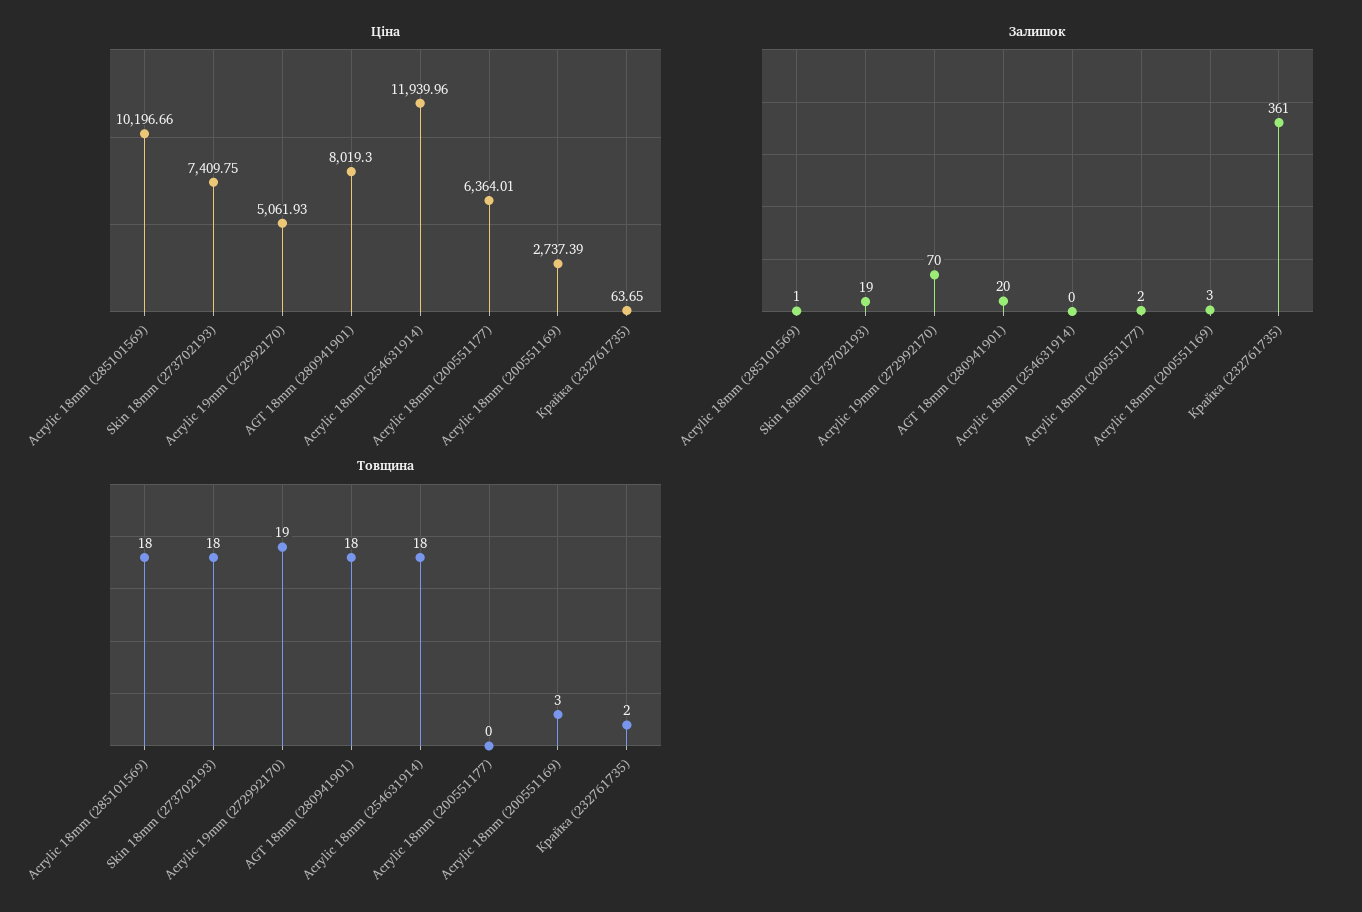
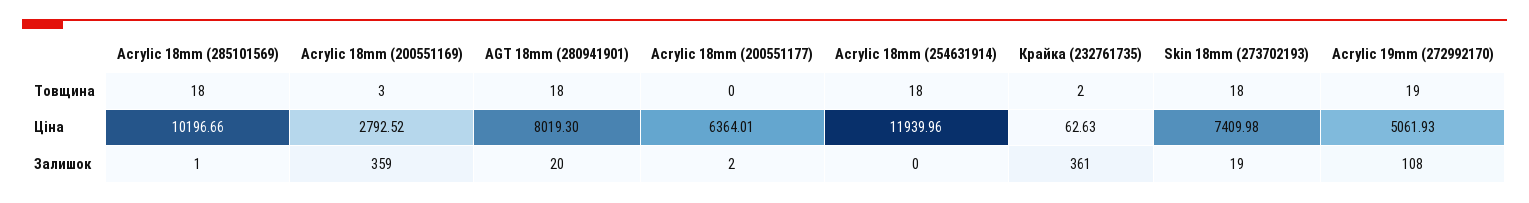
  {
    "Ціна": {
      "Acrylic 18mm (285101569)": 10196.66,
-     "Skin 18mm (273702193)": 7409.75,
+     "Skin 18mm (273702193)": 7409.98,
      "Acrylic 19mm (272992170)": 5061.93,
      "AGT 18mm (280941901)": 8019.3,
      "Acrylic 18mm (254631914)": 11939.96,
      "Acrylic 18mm (200551177)": 6364.01,
-     "Acrylic 18mm (200551169)": 2737.39,
+     "Acrylic 18mm (200551169)": 2792.52,
-     "Крайка (232761735)": 63.65
+     "Крайка (232761735)": 62.63
    },
    "Залишок": {
      "Acrylic 18mm (285101569)": 1,
      "Skin 18mm (273702193)": 19,
-     "Acrylic 19mm (272992170)": 70,
+     "Acrylic 19mm (272992170)": 108,
      "AGT 18mm (280941901)": 20,
      "Acrylic 18mm (254631914)": 0,
      "Acrylic 18mm (200551177)": 2,
-     "Acrylic 18mm (200551169)": 3,
+     "Acrylic 18mm (200551169)": 359,
      "Крайка (232761735)": 361
    },
    "Товщина": {
      "Acrylic 18mm (285101569)": 18,
      "Skin 18mm (273702193)": 18,
      "Acrylic 19mm (272992170)": 19,
      "AGT 18mm (280941901)": 18,
      "Acrylic 18mm (254631914)": 18,
      "Acrylic 18mm (200551177)": 0,
      "Acrylic 18mm (200551169)": 3,
      "Крайка (232761735)": 2
    }
  }

